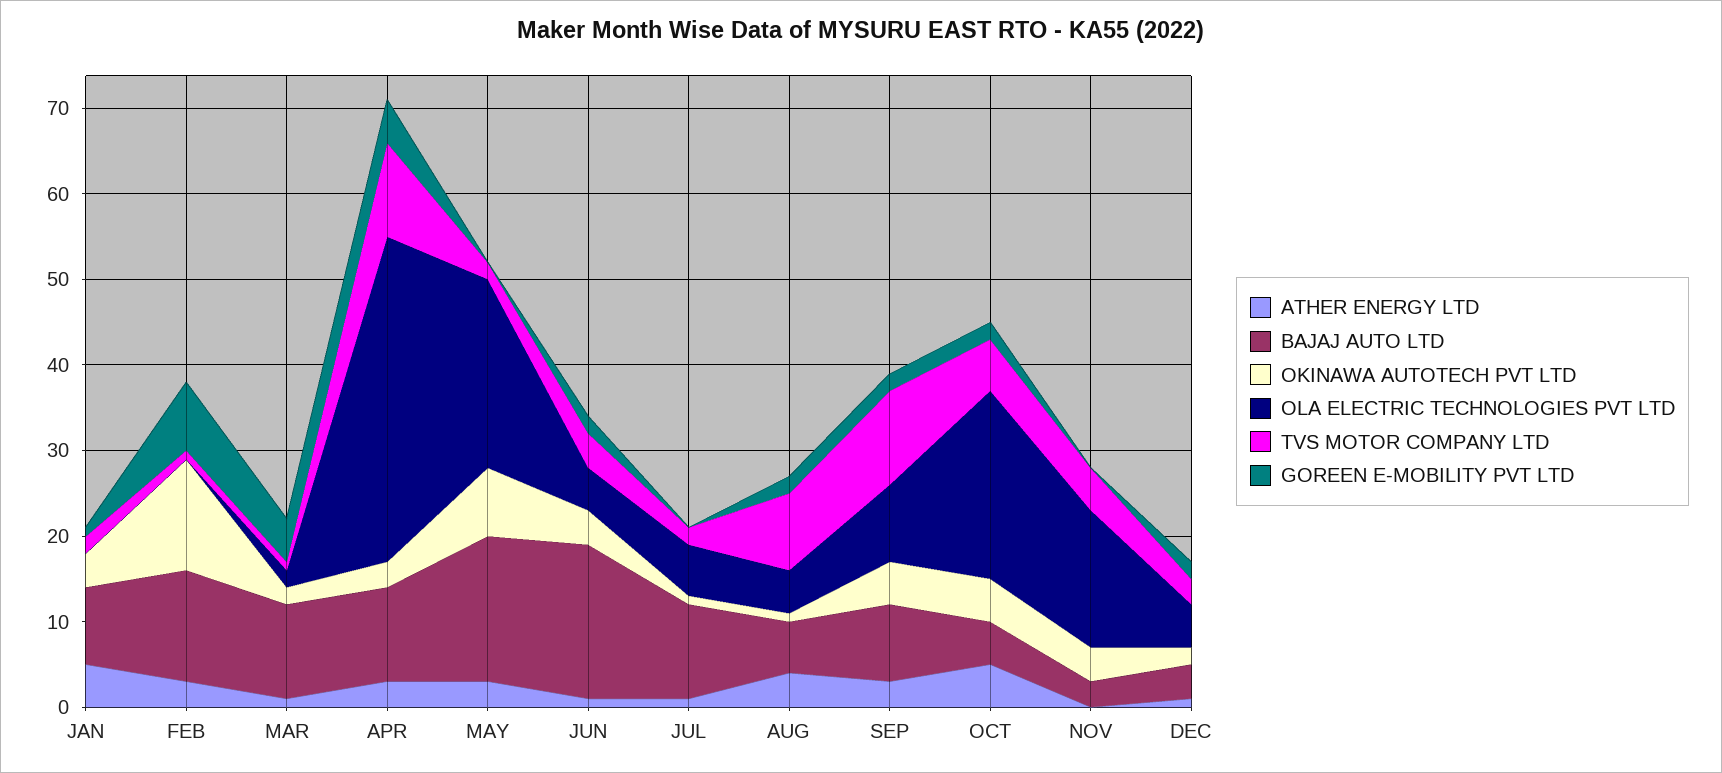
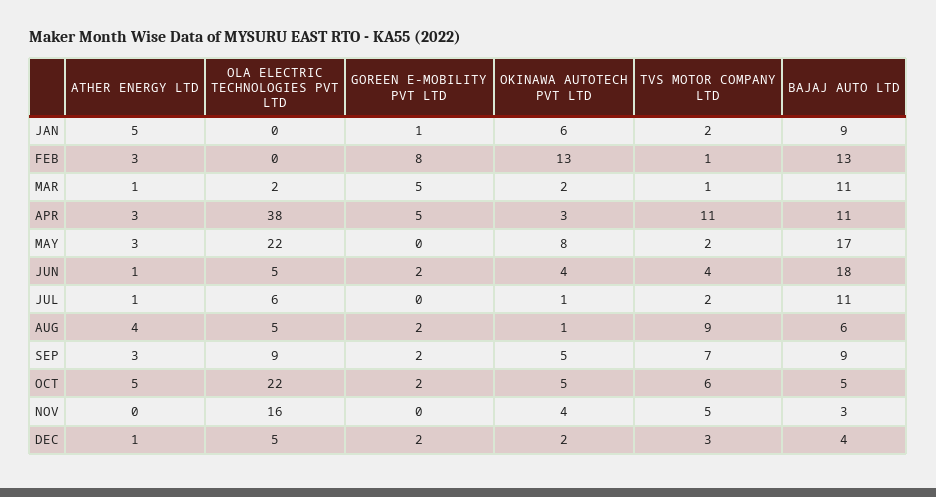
  {
    "ATHER ENERGY LTD": {
      "JAN": 5,
      "FEB": 3,
      "MAR": 1,
      "APR": 3,
      "MAY": 3,
      "JUN": 1,
      "JUL": 1,
      "AUG": 4,
      "SEP": 3,
      "OCT": 5,
      "NOV": 0,
      "DEC": 1
    },
    "BAJAJ AUTO LTD": {
      "JAN": 9,
      "FEB": 13,
      "MAR": 11,
      "APR": 11,
      "MAY": 17,
      "JUN": 18,
      "JUL": 11,
      "AUG": 6,
      "SEP": 9,
      "OCT": 5,
      "NOV": 3,
      "DEC": 4
    },
    "OKINAWA AUTOTECH PVT LTD": {
-     "JAN": 4,
+     "JAN": 6,
      "FEB": 13,
      "MAR": 2,
      "APR": 3,
      "MAY": 8,
      "JUN": 4,
      "JUL": 1,
      "AUG": 1,
      "SEP": 5,
      "OCT": 5,
      "NOV": 4,
      "DEC": 2
    },
    "OLA ELECTRIC TECHNOLOGIES PVT LTD": {
      "JAN": 0,
      "FEB": 0,
      "MAR": 2,
      "APR": 38,
      "MAY": 22,
      "JUN": 5,
      "JUL": 6,
      "AUG": 5,
      "SEP": 9,
      "OCT": 22,
      "NOV": 16,
      "DEC": 5
    },
    "TVS MOTOR COMPANY LTD": {
      "JAN": 2,
      "FEB": 1,
      "MAR": 1,
      "APR": 11,
      "MAY": 2,
      "JUN": 4,
      "JUL": 2,
      "AUG": 9,
-     "SEP": 11,
+     "SEP": 7,
      "OCT": 6,
      "NOV": 5,
      "DEC": 3
    },
    "GOREEN E-MOBILITY PVT LTD": {
      "JAN": 1,
      "FEB": 8,
      "MAR": 5,
      "APR": 5,
      "MAY": 0,
      "JUN": 2,
      "JUL": 0,
      "AUG": 2,
      "SEP": 2,
      "OCT": 2,
      "NOV": 0,
      "DEC": 2
    }
  }

